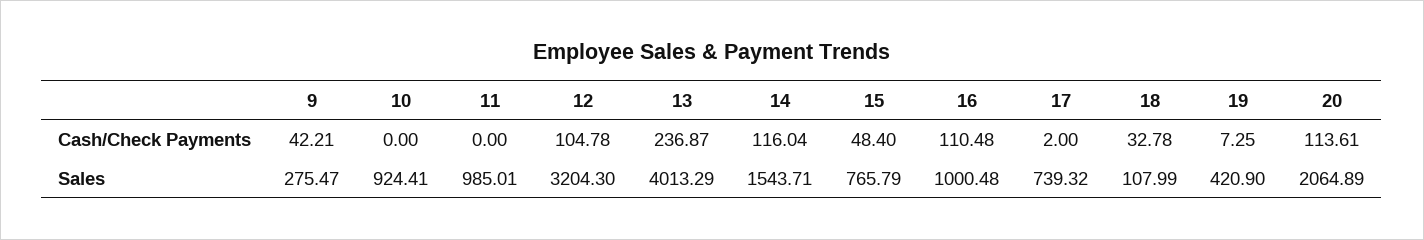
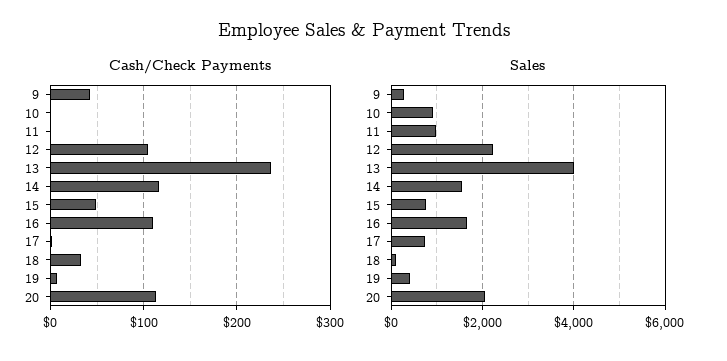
  {
    "Cash/Check Payments": {
      "9": 42.21,
      "10": 0,
      "11": 0,
      "12": 104.78,
      "13": 236.87,
      "14": 116.04,
      "15": 48.4,
      "16": 110.48,
      "17": 2,
      "18": 32.78,
      "19": 7.25,
      "20": 113.61
    },
    "Sales": {
      "9": 275.47,
      "10": 924.41,
      "11": 985.01,
-     "12": 3204.3,
+     "12": 2200,
      "13": 4013.29,
      "14": 1543.71,
      "15": 765.79,
-     "16": 1000.48,
+     "16": 1600,
      "17": 739.32,
      "18": 107.99,
      "19": 420.9,
      "20": 2064.89
    }
  }

